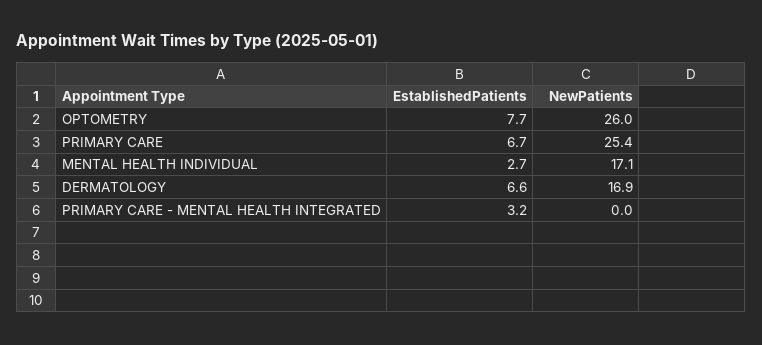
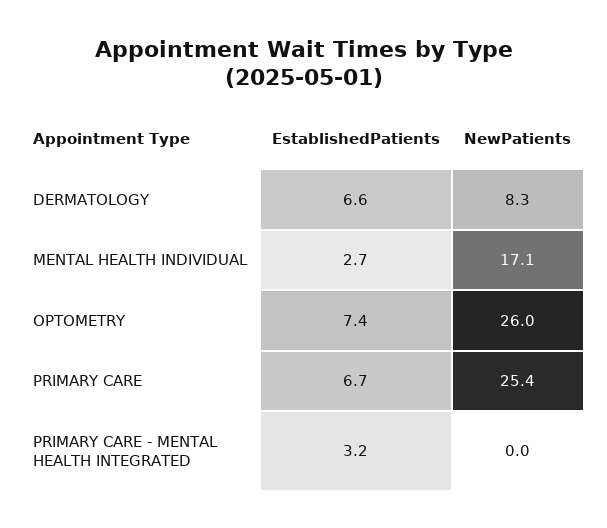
  {
    "EstablishedPatients": {
-     "OPTOMETRY": 7.7,
+     "OPTOMETRY": 7.4,
      "PRIMARY CARE": 6.7,
      "MENTAL HEALTH INDIVIDUAL": 2.7,
      "DERMATOLOGY": 6.6,
      "PRIMARY CARE - MENTAL HEALTH INTEGRATED": 3.2
    },
    "NewPatients": {
      "OPTOMETRY": 26,
      "PRIMARY CARE": 25.4,
      "MENTAL HEALTH INDIVIDUAL": 17.1,
-     "DERMATOLOGY": 16.9,
+     "DERMATOLOGY": 8.3,
      "PRIMARY CARE - MENTAL HEALTH INTEGRATED": 0
    }
  }

